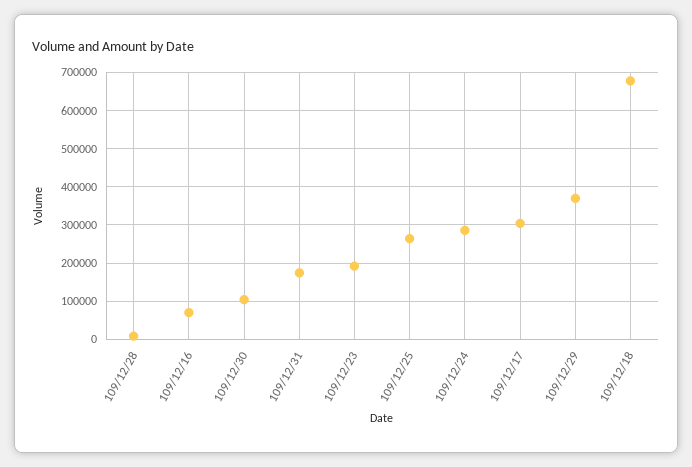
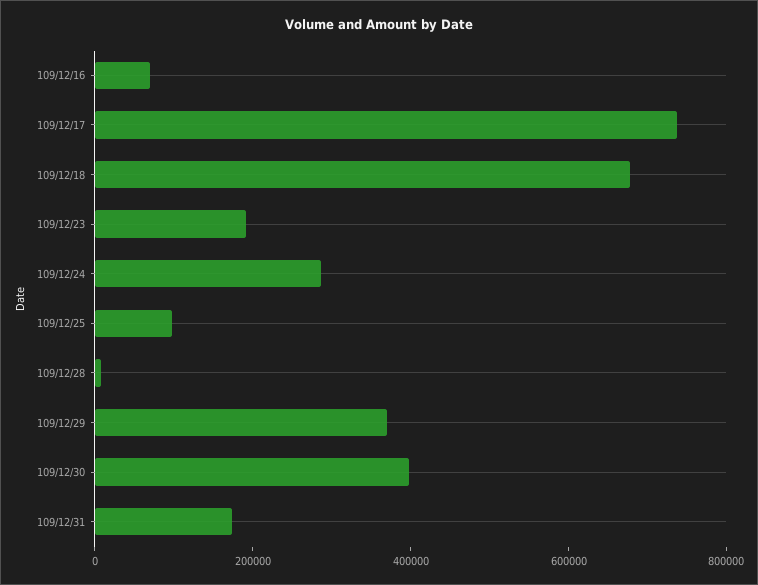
  {
    "109/12/28": 0,
    "109/12/16": 80000,
-   "109/12/30": 100000,
+   "109/12/30": 400000,
    "109/12/31": 180000,
    "109/12/23": 200000,
-   "109/12/25": 260000,
+   "109/12/25": 100000,
    "109/12/24": 280000,
-   "109/12/17": 300000,
+   "109/12/17": 750000,
    "109/12/29": 380000,
    "109/12/18": 680000
  }

